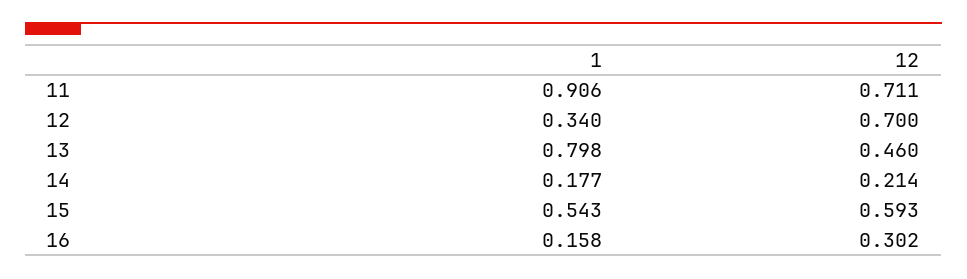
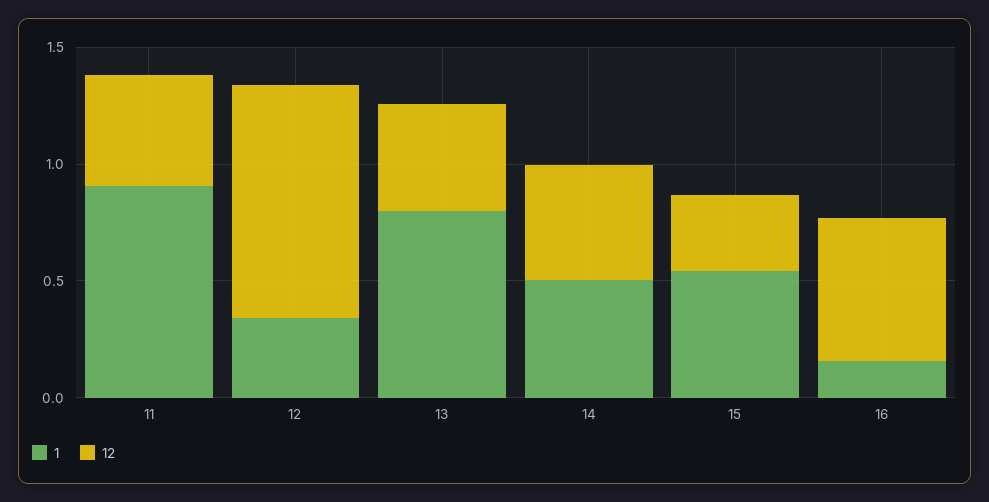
  {
    "1": {
      "11": 0.906,
      "12": 0.34,
      "13": 0.798,
-     "14": 0.177,
+     "14": 0.5,
      "15": 0.543,
      "16": 0.158
    },
    "12": {
-     "11": 0.711,
+     "11": 0.5,
-     "12": 0.7,
+     "12": 1,
      "13": 0.46,
-     "14": 0.214,
+     "14": 0.5,
-     "15": 0.593,
+     "15": 0.3,
-     "16": 0.302
+     "16": 0.6
    }
  }

